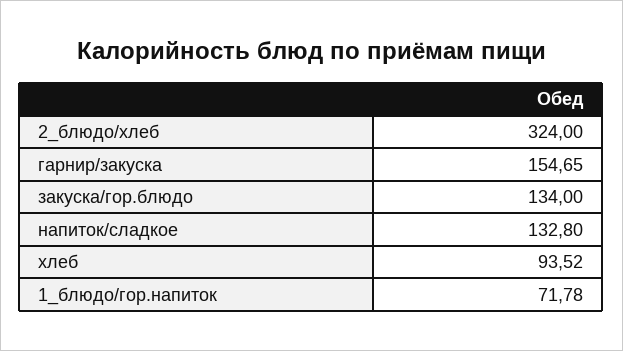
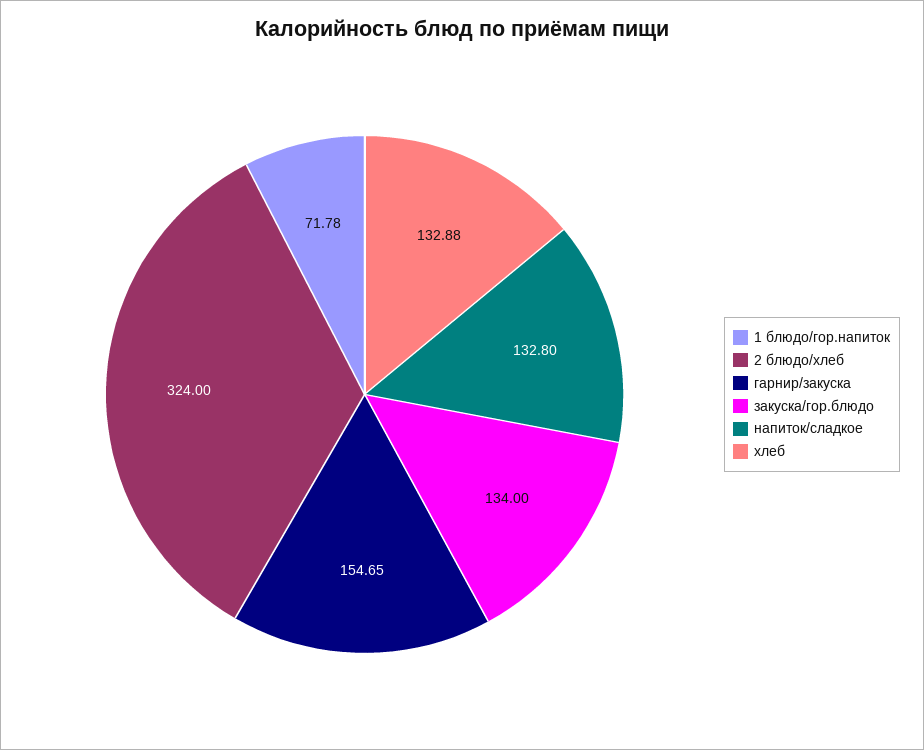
  {
    "2_блюдо/хлеб": 324,
    "гарнир/закуска": 154.65,
    "закуска/гор.блюдо": 134,
    "напиток/сладкое": 132.8,
-   "хлеб": 93.52,
+   "хлеб": 132.88,
    "1_блюдо/гор.напиток": 71.78
  }

